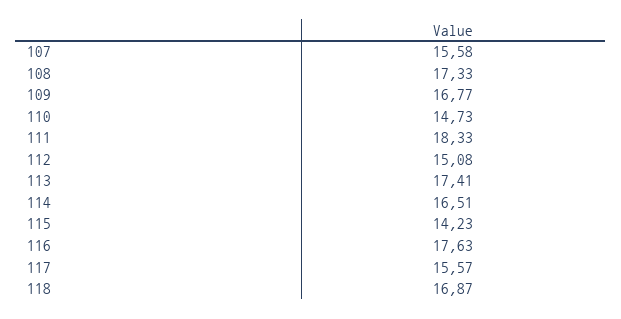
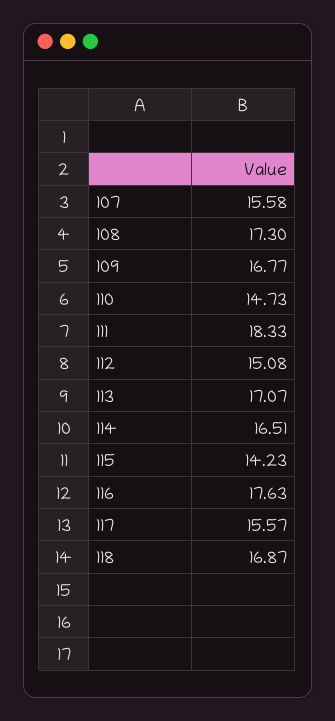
  {
    "107": 15.58,
-   "108": 17.33,
+   "108": 17.3,
    "109": 16.77,
    "110": 14.73,
    "111": 18.33,
    "112": 15.08,
-   "113": 17.41,
+   "113": 17.07,
    "114": 16.51,
    "115": 14.23,
    "116": 17.63,
    "117": 15.57,
    "118": 16.87
  }

